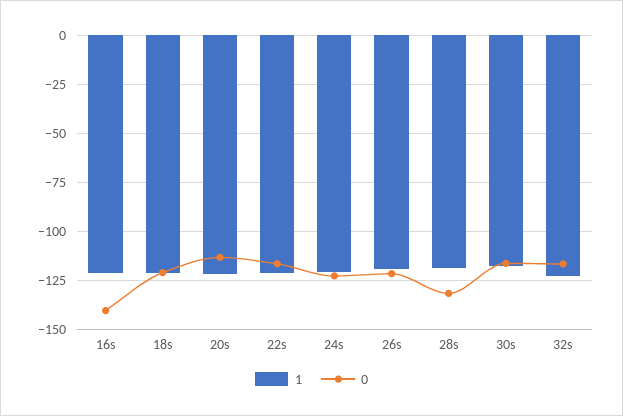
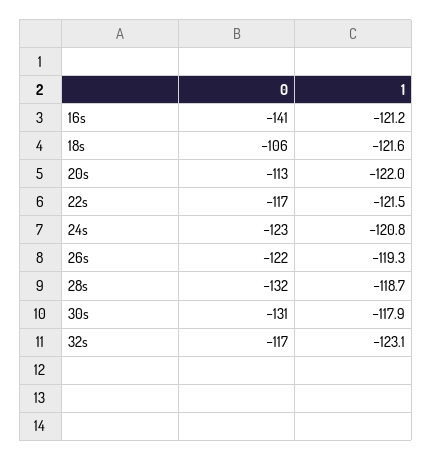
  {
    "1": {
      "16s": -121.2,
      "18s": -121.6,
      "20s": -122,
      "22s": -121.5,
      "24s": -120.8,
      "26s": -119.3,
      "28s": -118.7,
      "30s": -117.9,
      "32s": -123.1
    },
    "0": {
      "16s": -141,
-     "18s": -120,
+     "18s": -106,
      "20s": -113,
      "22s": -117,
      "24s": -123,
      "26s": -122,
      "28s": -132,
-     "30s": -115,
+     "30s": -131,
      "32s": -117
    }
  }

